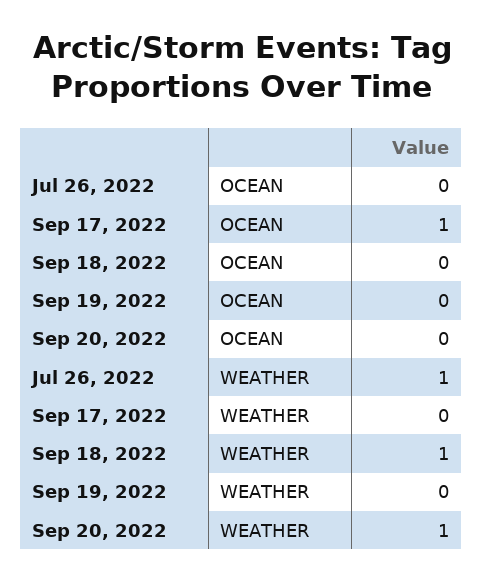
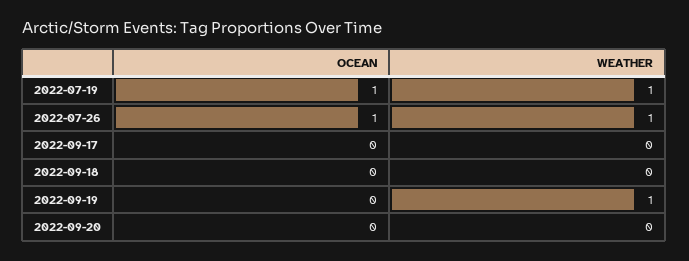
  {
    "Jul 26, 2022": {
-     "OCEAN": 0,
+     "OCEAN": 1,
      "WEATHER": 1
    },
    "Sep 17, 2022": {
-     "OCEAN": 1,
+     "OCEAN": 0,
      "WEATHER": 0
    },
    "Sep 18, 2022": {
      "OCEAN": 0,
-     "WEATHER": 1
+     "WEATHER": 0
    },
    "Sep 19, 2022": {
      "OCEAN": 0,
-     "WEATHER": 0
+     "WEATHER": 1
    },
    "Sep 20, 2022": {
      "OCEAN": 0,
-     "WEATHER": 1
+     "WEATHER": 0
-   }
+   },
+   "2022-07-19": {
+     "OCEAN": 1,
+     "WEATHER": 1
+   }
  }

